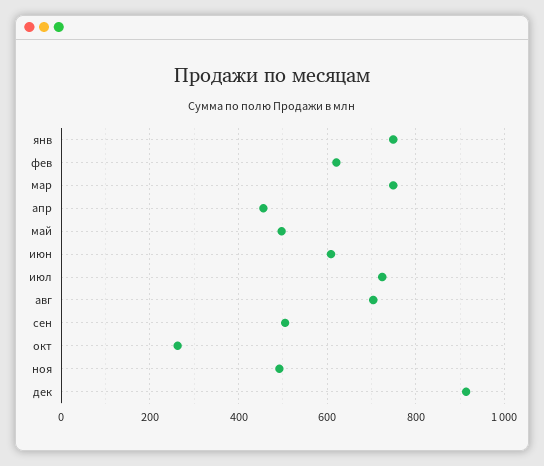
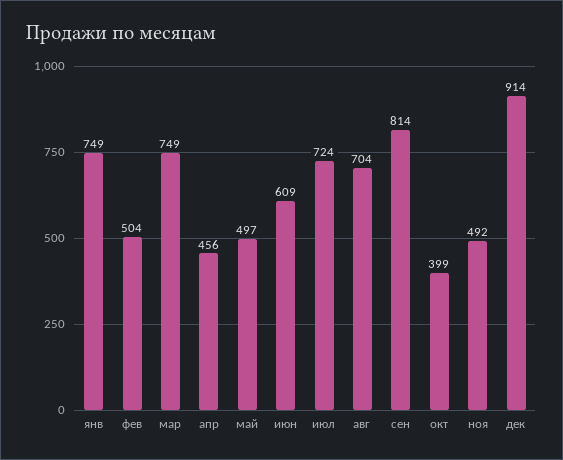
  {
    "янв": 749,
-   "фев": 620,
+   "фев": 504,
    "мар": 749,
    "апр": 456,
    "май": 497,
    "июн": 609,
    "июл": 724,
    "авг": 704,
-   "сен": 500,
+   "сен": 814,
-   "окт": 260,
+   "окт": 399,
    "ноя": 492,
    "дек": 914
  }

